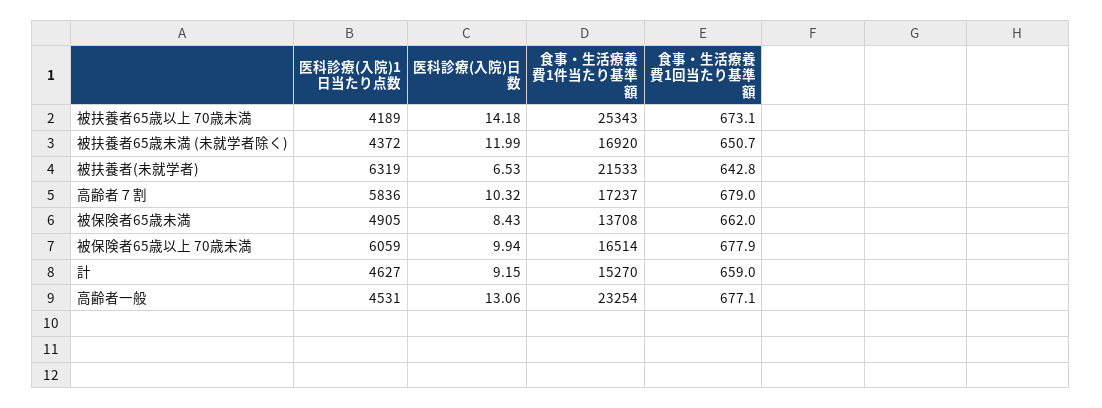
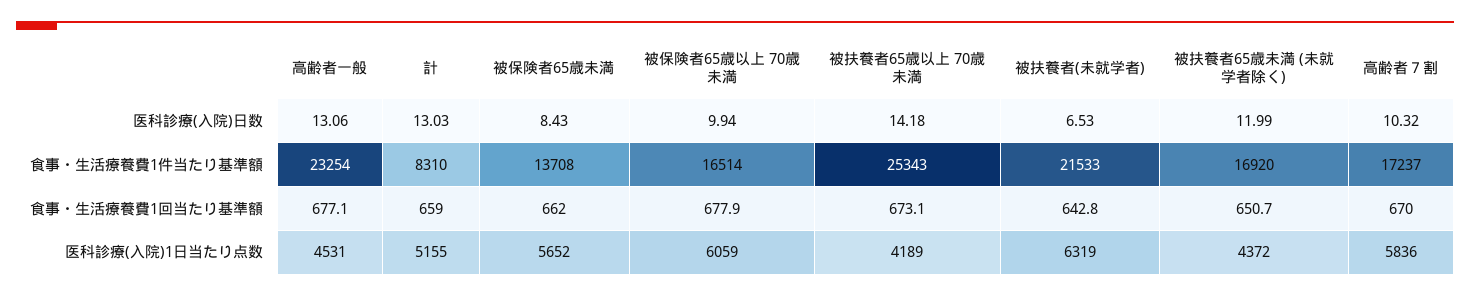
  {
    "医科診療(入院)1日当たり点数": {
      "被扶養者65歳以上 70歳未満": 4189,
      "被扶養者65歳未満 (未就学者除く)": 4372,
      "被扶養者(未就学者)": 6319,
      "高齢者７割": 5836,
-     "被保険者65歳未満": 4905,
+     "被保険者65歳未満": 5652,
      "被保険者65歳以上 70歳未満": 6059,
-     "計": 4627,
+     "計": 5155,
      "高齢者一般": 4531
    },
    "医科診療(入院)日数": {
      "被扶養者65歳以上 70歳未満": 14.18,
      "被扶養者65歳未満 (未就学者除く)": 11.99,
      "被扶養者(未就学者)": 6.53,
      "高齢者７割": 10.32,
      "被保険者65歳未満": 8.43,
      "被保険者65歳以上 70歳未満": 9.94,
-     "計": 9.15,
+     "計": 13.03,
      "高齢者一般": 13.06
    },
    "食事・生活療養費1件当たり基準額": {
      "被扶養者65歳以上 70歳未満": 25343,
      "被扶養者65歳未満 (未就学者除く)": 16920,
      "被扶養者(未就学者)": 21533,
      "高齢者７割": 17237,
      "被保険者65歳未満": 13708,
      "被保険者65歳以上 70歳未満": 16514,
-     "計": 15270,
+     "計": 8310,
      "高齢者一般": 23254
    },
    "食事・生活療養費1回当たり基準額": {
      "被扶養者65歳以上 70歳未満": 673.1,
      "被扶養者65歳未満 (未就学者除く)": 650.7,
      "被扶養者(未就学者)": 642.8,
-     "高齢者７割": 679,
+     "高齢者７割": 670,
      "被保険者65歳未満": 662,
      "被保険者65歳以上 70歳未満": 677.9,
      "計": 659,
      "高齢者一般": 677.1
    }
  }

